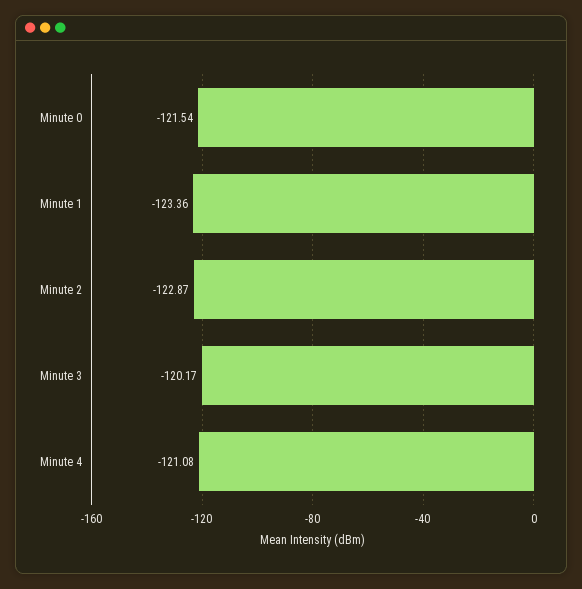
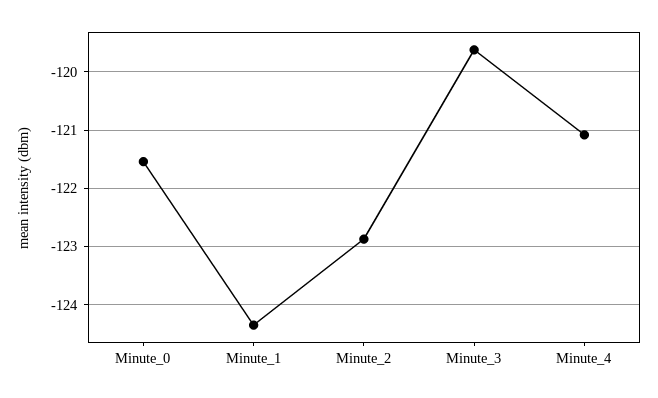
  {
    "Minute 0": -121.54,
-   "Minute 1": -123.36,
+   "Minute 1": -124.4,
    "Minute 2": -122.87,
-   "Minute 3": -120.17,
+   "Minute 3": -119.6,
    "Minute 4": -121.08
  }

